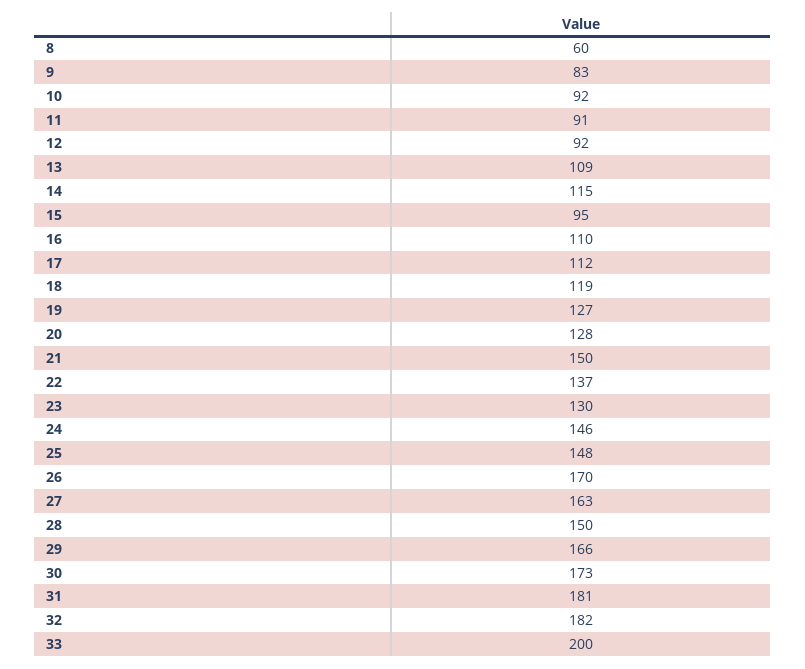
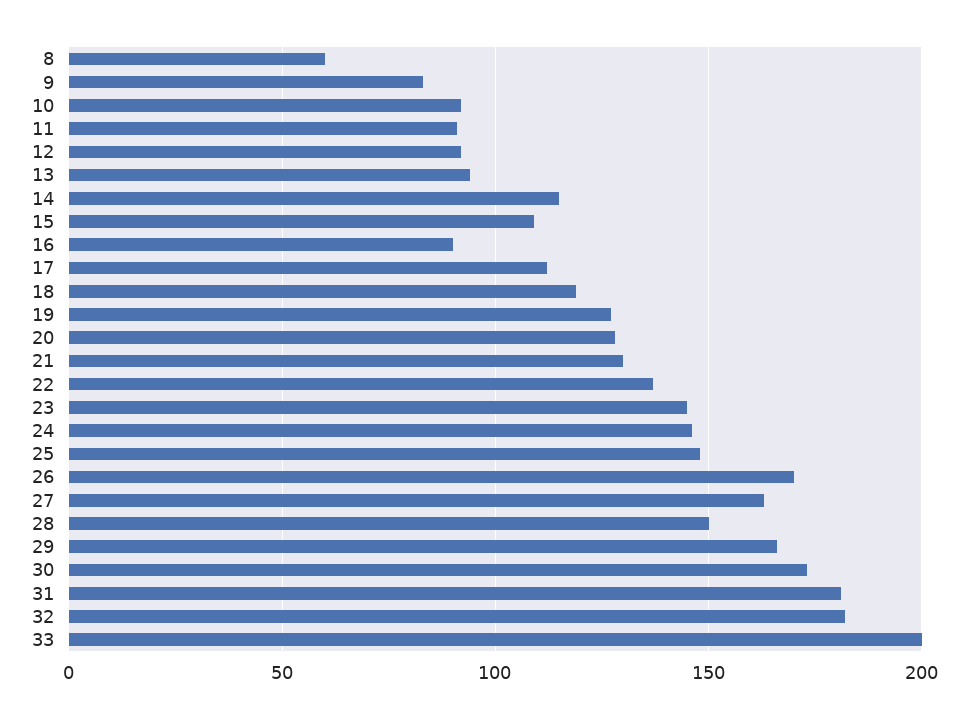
  {
    "8": 60,
    "9": 83,
    "10": 92,
    "11": 91,
    "12": 92,
-   "13": 109,
+   "13": 95,
    "14": 115,
-   "15": 95,
+   "15": 110,
-   "16": 110,
+   "16": 90,
    "17": 112,
    "18": 119,
    "19": 127,
    "20": 128,
-   "21": 150,
+   "21": 130,
    "22": 137,
-   "23": 130,
+   "23": 145,
    "24": 146,
    "25": 148,
    "26": 170,
    "27": 163,
    "28": 150,
    "29": 166,
    "30": 173,
    "31": 181,
    "32": 182,
    "33": 200
  }

